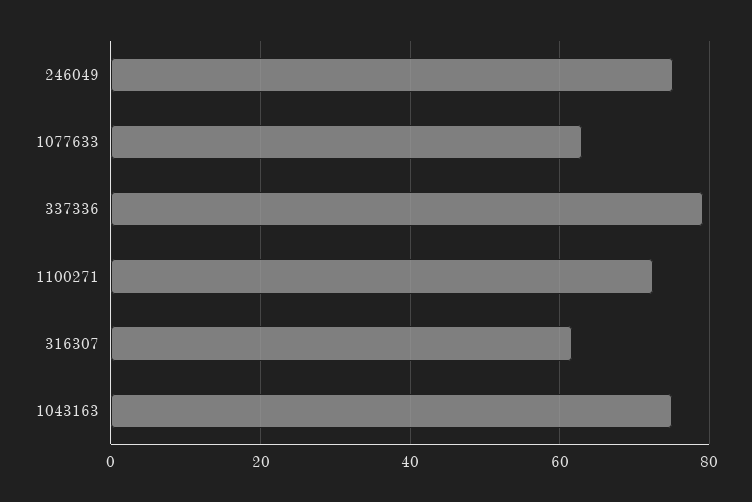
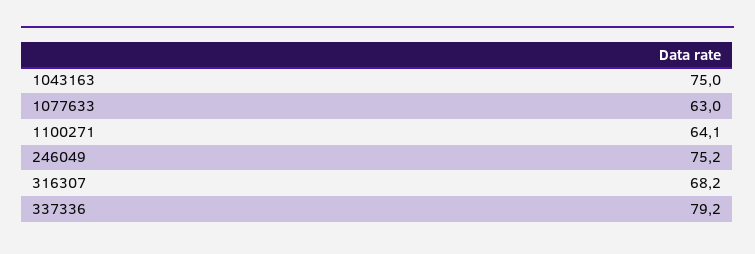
  {
    "246049": 75.2,
    "1077633": 63,
    "337336": 79.2,
-   "1100271": 72,
+   "1100271": 64.1,
-   "316307": 62,
+   "316307": 68.2,
    "1043163": 75
  }

